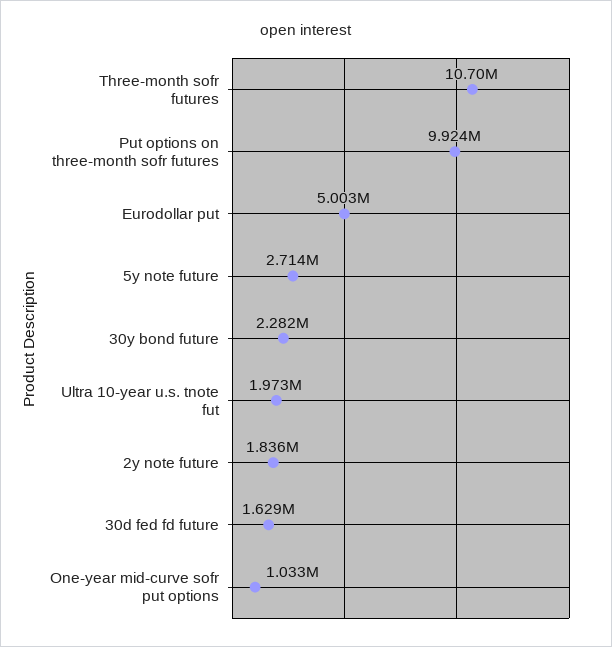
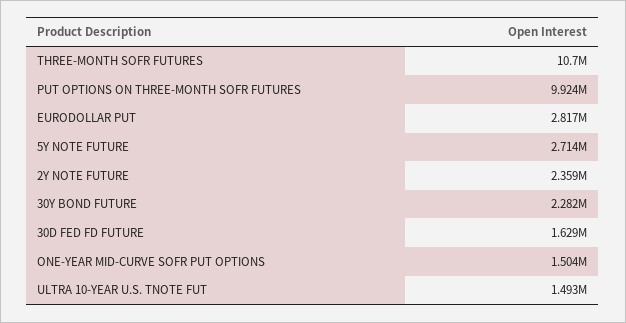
  {
    "Three-month sofr futures": 10700000,
    "Put options on three-month sofr futures": 9924000,
-   "Eurodollar put": 5003000,
+   "Eurodollar put": 2817000,
    "5y note future": 2714000,
    "30y bond future": 2282000,
-   "Ultra 10-year u.s. tnote fut": 1973000,
+   "Ultra 10-year u.s. tnote fut": 1493000,
-   "2y note future": 1836000,
+   "2y note future": 2359000,
    "30d fed fd future": 1629000,
-   "One-year mid-curve sofr put options": 1033000
+   "One-year mid-curve sofr put options": 1504000
  }

